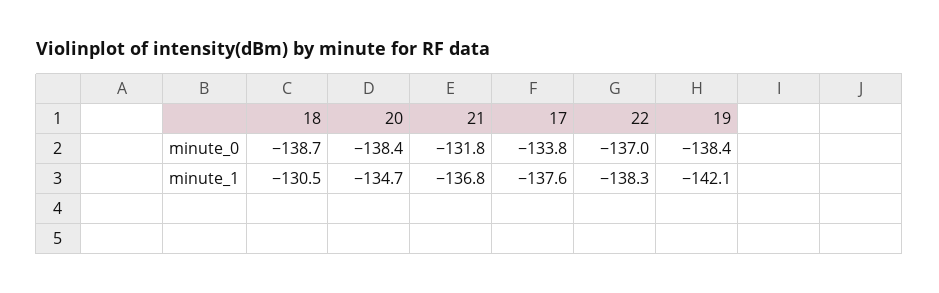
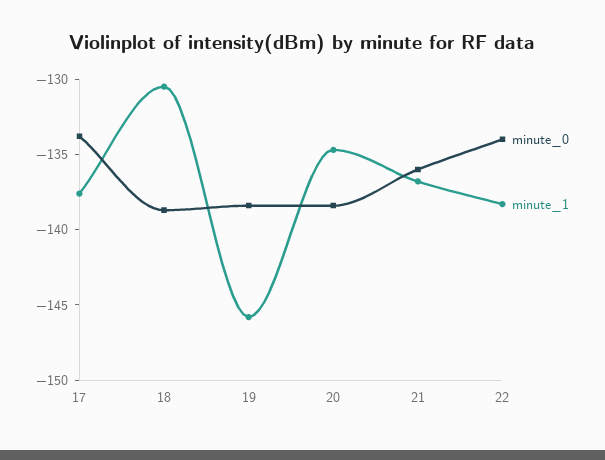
  {
    "minute_0": {
      "18": -138.7,
      "20": -138.4,
-     "21": -131.8,
+     "21": -136,
      "17": -133.8,
-     "22": -137,
+     "22": -134,
      "19": -138.4
    },
    "minute_1": {
      "18": -130.5,
      "20": -134.7,
      "21": -136.8,
      "17": -137.6,
      "22": -138.3,
-     "19": -142.1
+     "19": -146
    }
  }

